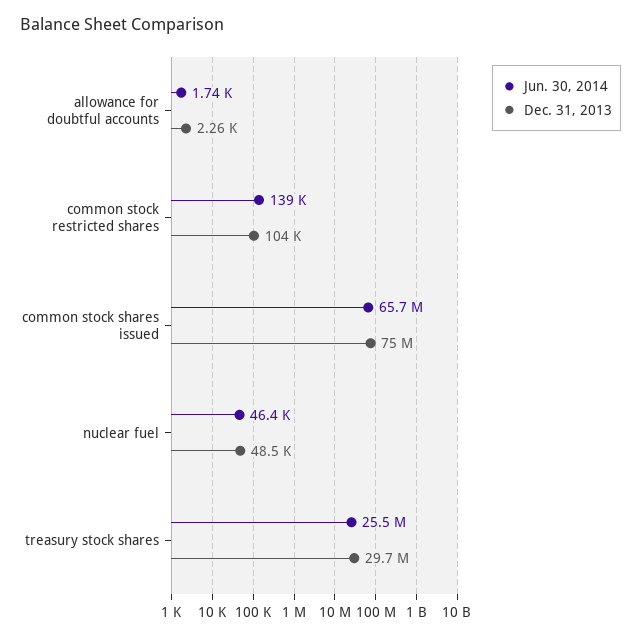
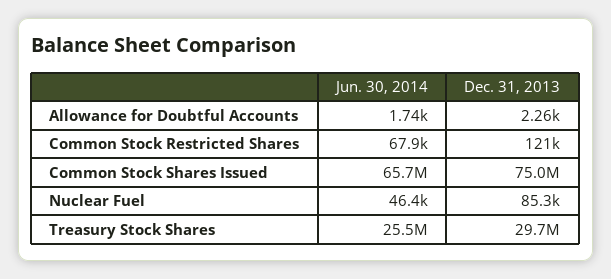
  {
    "Jun. 30, 2014": {
      "allowance for doubtful accounts": 1740,
-     "common stock restricted shares": 139000,
+     "common stock restricted shares": 67900,
      "common stock shares issued": 65700000,
      "nuclear fuel": 46400,
      "treasury stock shares": 25500000
    },
    "Dec. 31, 2013": {
      "allowance for doubtful accounts": 2260,
-     "common stock restricted shares": 104000,
+     "common stock restricted shares": 121000,
      "common stock shares issued": 75000000,
-     "nuclear fuel": 48500,
+     "nuclear fuel": 85300,
      "treasury stock shares": 29700000
    }
  }

